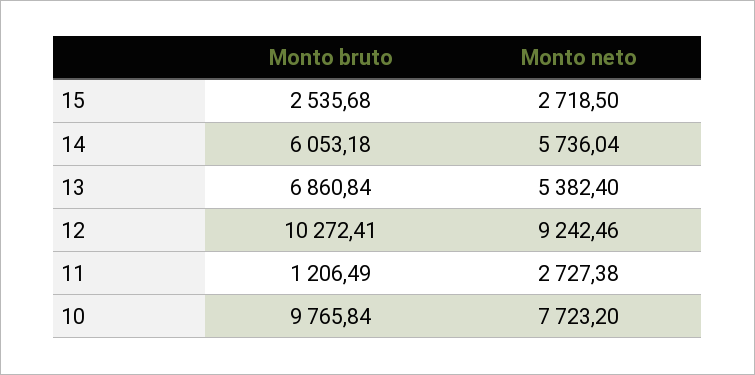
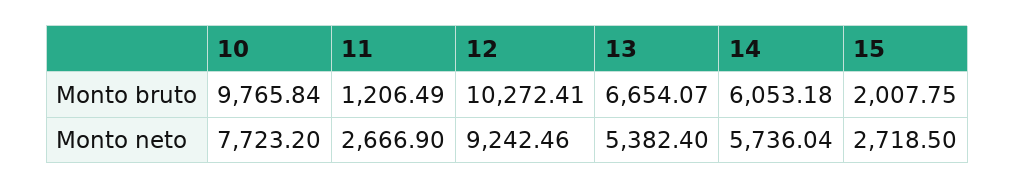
  {
    "Monto bruto": {
-     "15": 2535.68,
+     "15": 2007.75,
      "14": 6053.18,
-     "13": 6860.84,
+     "13": 6654.07,
      "12": 10272.41,
      "11": 1206.49,
      "10": 9765.84
    },
    "Monto neto": {
      "15": 2718.5,
      "14": 5736.04,
      "13": 5382.4,
      "12": 9242.46,
-     "11": 2727.38,
+     "11": 2666.9,
      "10": 7723.2
    }
  }

